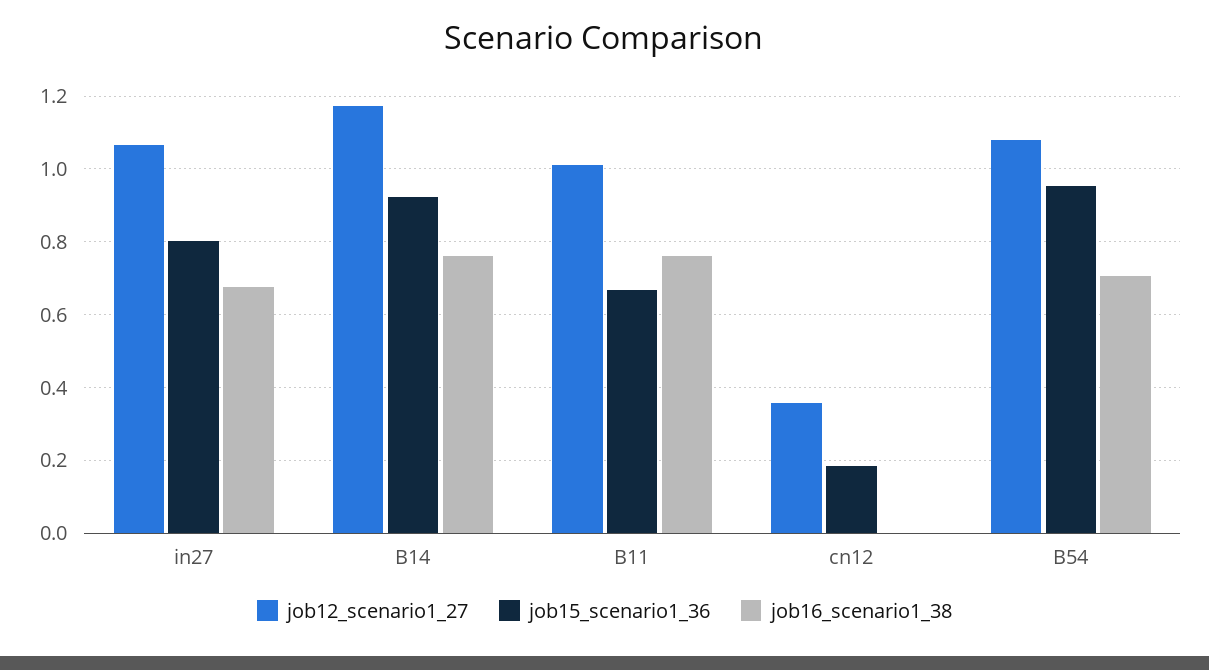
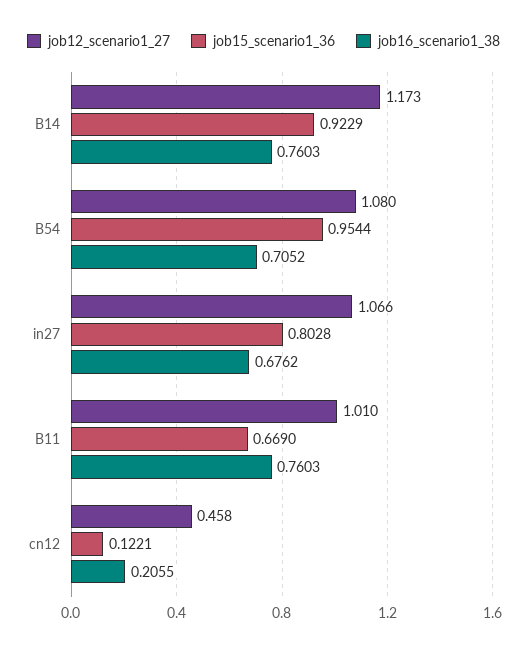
  {
    "job12_scenario1_27": {
      "in27": 1.066,
      "B14": 1.173,
      "B11": 1.01,
-     "cn12": 0.36,
+     "cn12": 0.458,
      "B54": 1.08
    },
    "job15_scenario1_36": {
      "in27": 0.8028,
      "B14": 0.9229,
      "B11": 0.669,
-     "cn12": 0.18,
+     "cn12": 0.1221,
      "B54": 0.9544
    },
    "job16_scenario1_38": {
      "in27": 0.6762,
      "B14": 0.7603,
      "B11": 0.7603,
-     "cn12": 0,
+     "cn12": 0.2055,
      "B54": 0.7052
    }
  }

